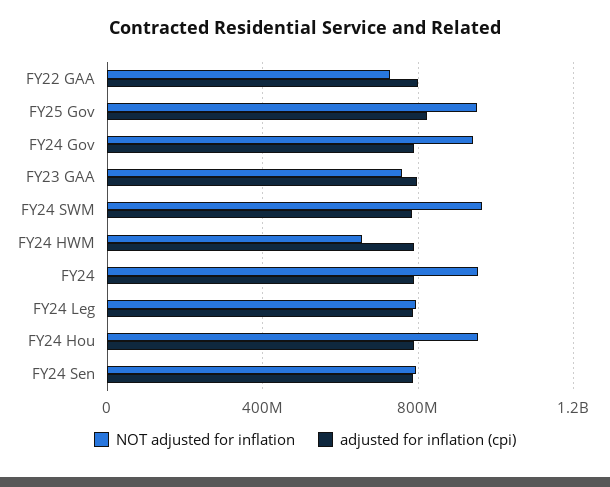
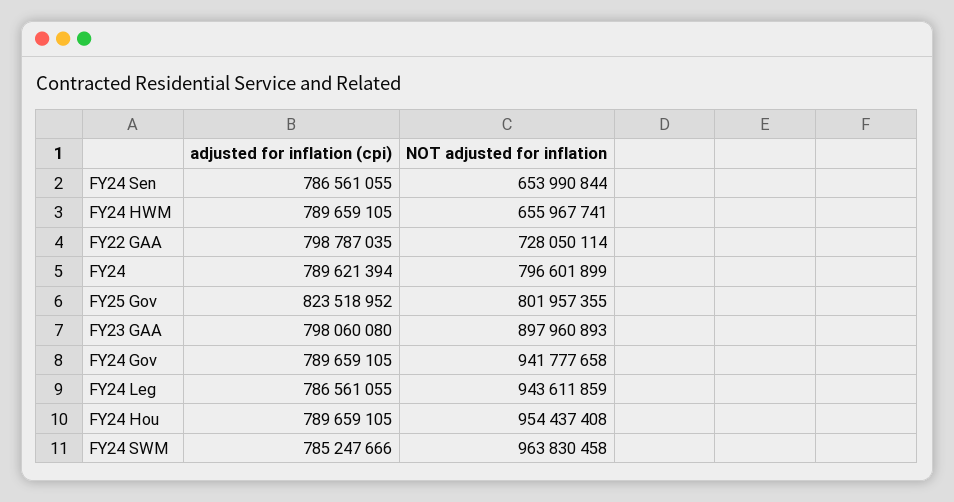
  {
    "NOT adjusted for inflation": {
      "FY22 GAA": 728050114,
-     "FY25 Gov": 950000000,
+     "FY25 Gov": 801957355,
      "FY24 Gov": 941777658,
-     "FY23 GAA": 750000000,
+     "FY23 GAA": 897960893,
      "FY24 SWM": 963830458,
      "FY24 HWM": 655967741,
-     "FY24": 950000000,
+     "FY24": 796601899,
-     "FY24 Leg": 800000000,
+     "FY24 Leg": 943611859,
      "FY24 Hou": 954437408,
-     "FY24 Sen": 800000000
+     "FY24 Sen": 653990844
    },
    "adjusted for inflation (cpi)": {
      "FY22 GAA": 798787035,
      "FY25 Gov": 823518952,
      "FY24 Gov": 789659105,
      "FY23 GAA": 798060080,
      "FY24 SWM": 785247666,
      "FY24 HWM": 789659105,
      "FY24": 789621394,
      "FY24 Leg": 786561055,
      "FY24 Hou": 789659105,
      "FY24 Sen": 786561055
    }
  }

